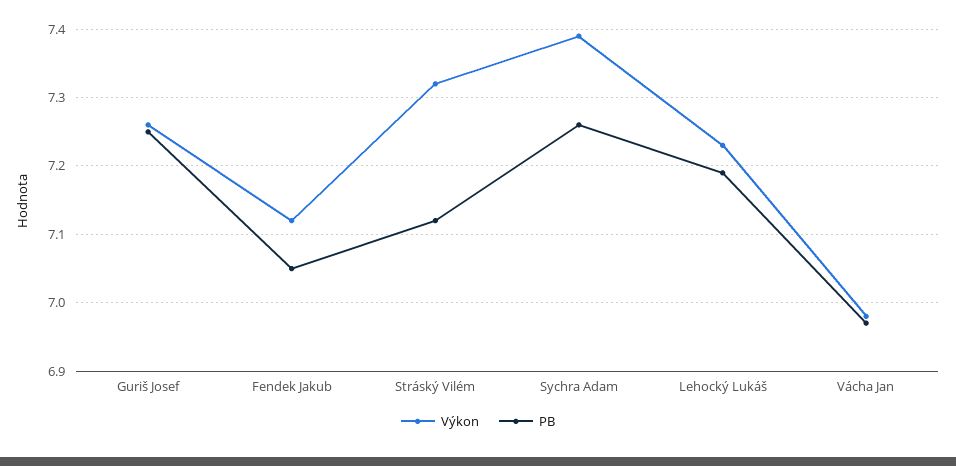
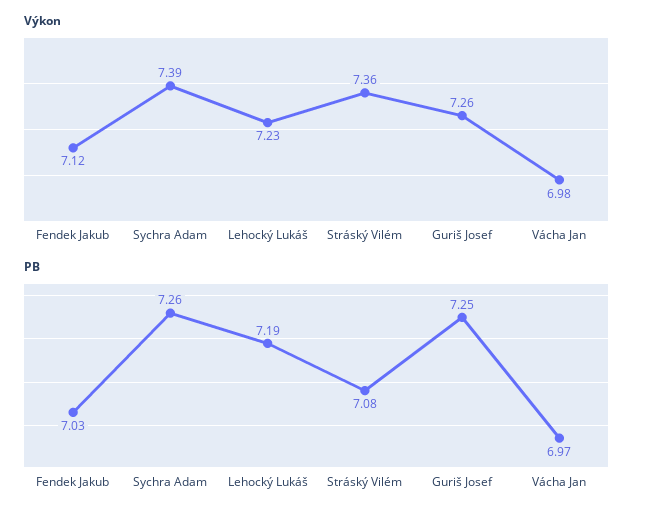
  {
    "Výkon": {
      "Guriš Josef": 7.26,
      "Fendek Jakub": 7.12,
-     "Stráský Vilém": 7.32,
+     "Stráský Vilém": 7.36,
      "Sychra Adam": 7.39,
      "Lehocký Lukáš": 7.23,
      "Vácha Jan": 6.98
    },
    "PB": {
      "Guriš Josef": 7.25,
-     "Fendek Jakub": 7.05,
+     "Fendek Jakub": 7.03,
-     "Stráský Vilém": 7.12,
+     "Stráský Vilém": 7.08,
      "Sychra Adam": 7.26,
      "Lehocký Lukáš": 7.19,
      "Vácha Jan": 6.97
    }
  }

